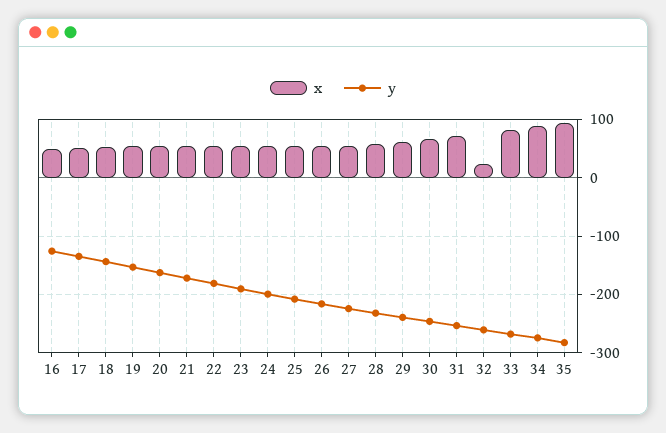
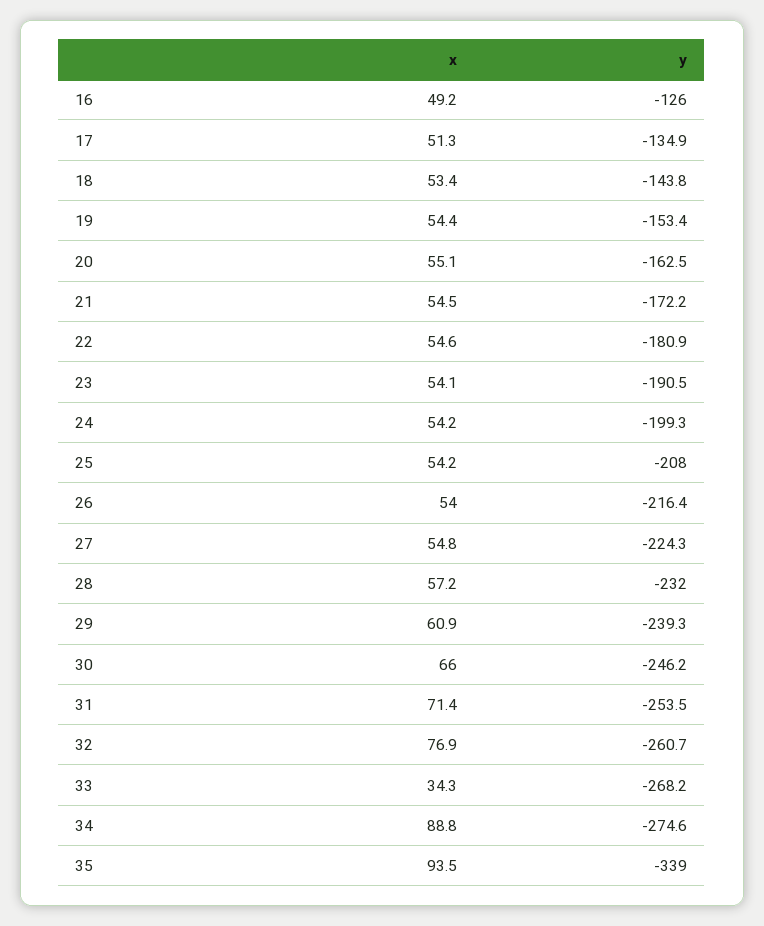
  {
    "x": {
      "16": 49.2,
      "17": 51.3,
      "18": 53.4,
      "19": 54.4,
      "20": 55.1,
      "21": 54.5,
      "22": 54.6,
      "23": 54.1,
      "24": 54.2,
      "25": 54.2,
      "26": 54,
      "27": 54.8,
      "28": 57.2,
      "29": 60.9,
      "30": 66,
      "31": 71.4,
-     "32": 20,
+     "32": 76.9,
-     "33": 80,
+     "33": 34.3,
      "34": 88.8,
      "35": 93.5
    },
    "y": {
      "16": -126,
      "17": -134.9,
      "18": -143.8,
      "19": -153.4,
      "20": -162.5,
      "21": -172.2,
      "22": -180.9,
      "23": -190.5,
      "24": -199.3,
      "25": -208,
      "26": -216.4,
      "27": -224.3,
      "28": -232,
      "29": -239.3,
      "30": -246.2,
      "31": -253.5,
      "32": -260.7,
      "33": -268.2,
      "34": -274.6,
-     "35": -280
+     "35": -339
    }
  }

